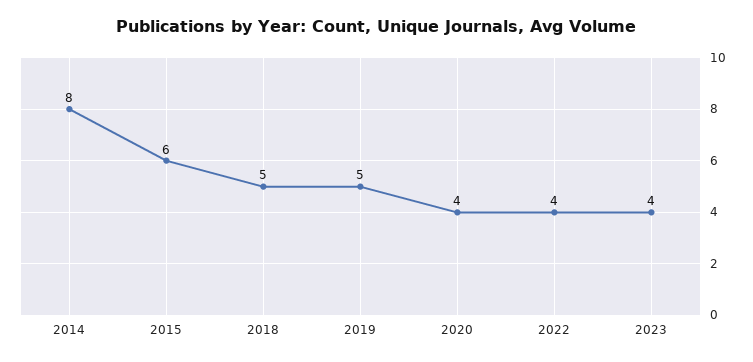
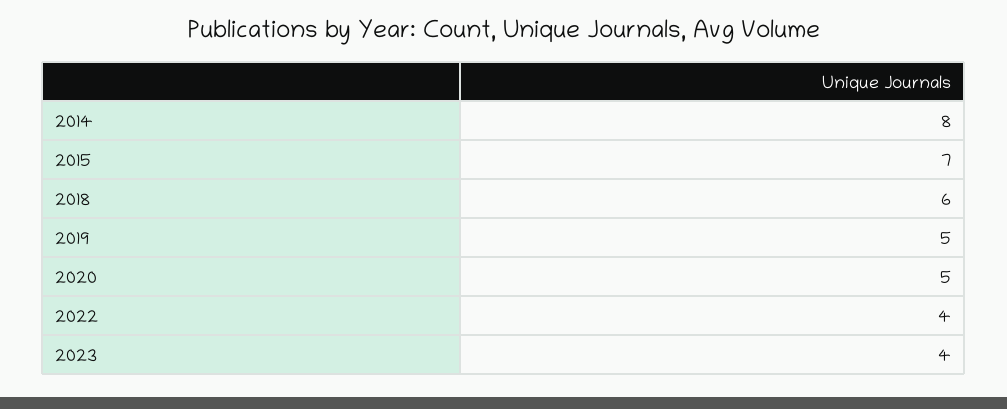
  {
    "2014": 8,
-   "2015": 6,
+   "2015": 7,
-   "2018": 5,
+   "2018": 6,
    "2019": 5,
-   "2020": 4,
+   "2020": 5,
    "2022": 4,
    "2023": 4
  }

